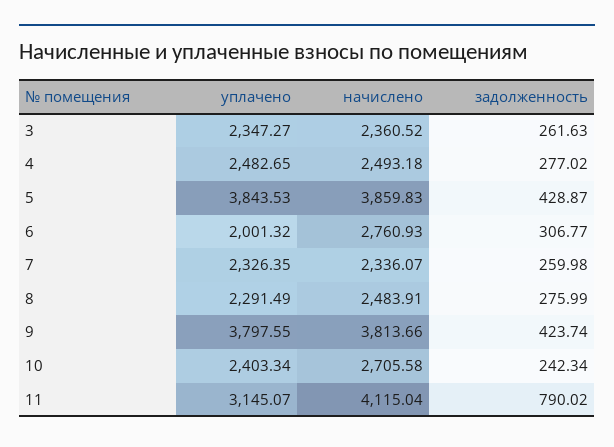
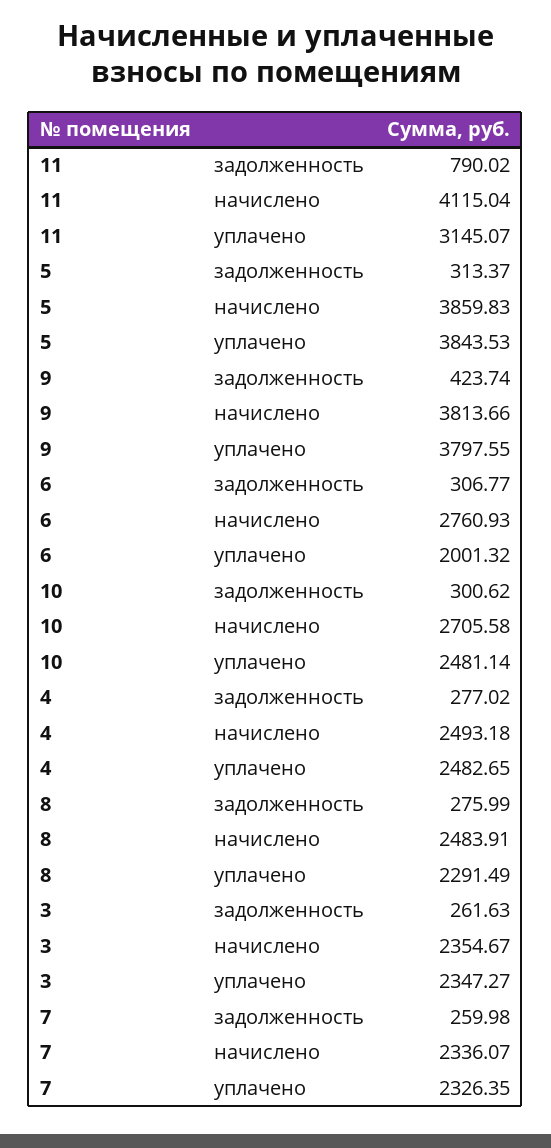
  {
    "уплачено": {
      "3": 2347.27,
      "4": 2482.65,
      "5": 3843.53,
      "6": 2001.32,
      "7": 2326.35,
      "8": 2291.49,
      "9": 3797.55,
-     "10": 2403.34,
+     "10": 2481.14,
      "11": 3145.07
    },
    "начислено": {
-     "3": 2360.52,
+     "3": 2354.67,
      "4": 2493.18,
      "5": 3859.83,
      "6": 2760.93,
      "7": 2336.07,
      "8": 2483.91,
      "9": 3813.66,
      "10": 2705.58,
      "11": 4115.04
    },
    "задолженность": {
      "3": 261.63,
      "4": 277.02,
-     "5": 428.87,
+     "5": 313.37,
      "6": 306.77,
      "7": 259.98,
      "8": 275.99,
      "9": 423.74,
-     "10": 242.34,
+     "10": 300.62,
      "11": 790.02
    }
  }

